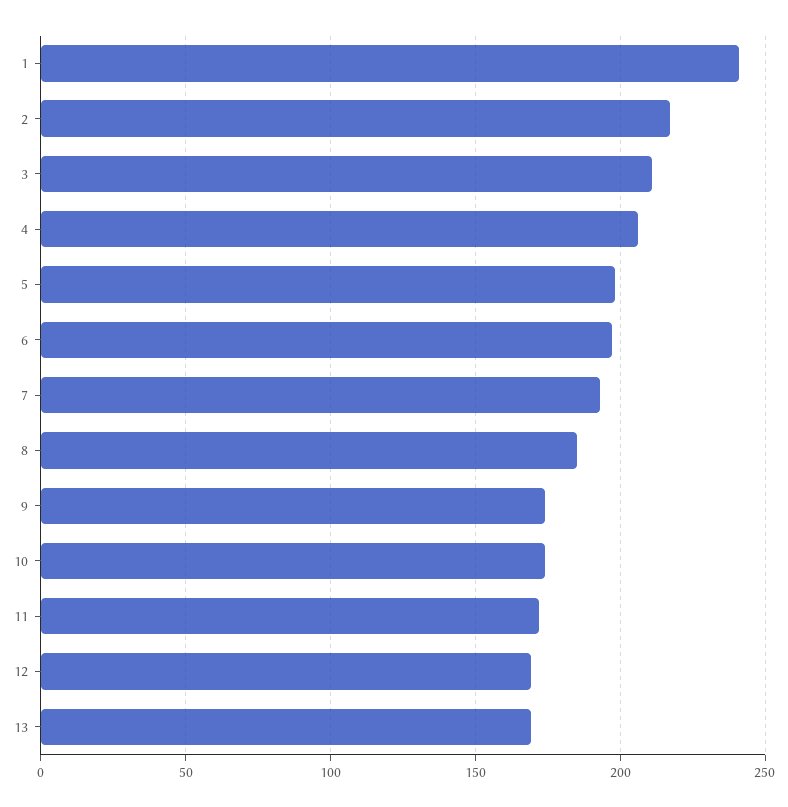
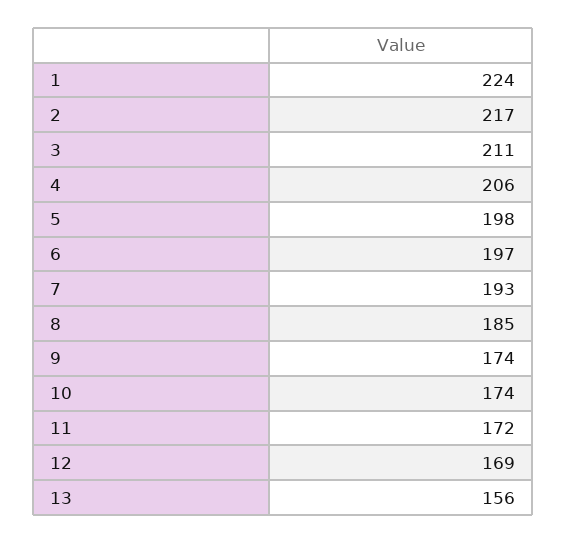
  {
-   "1": 240,
+   "1": 224,
    "2": 217,
    "3": 211,
    "4": 206,
    "5": 198,
    "6": 197,
    "7": 193,
    "8": 185,
    "9": 174,
    "10": 174,
    "11": 172,
    "12": 169,
-   "13": 170
+   "13": 156
  }

